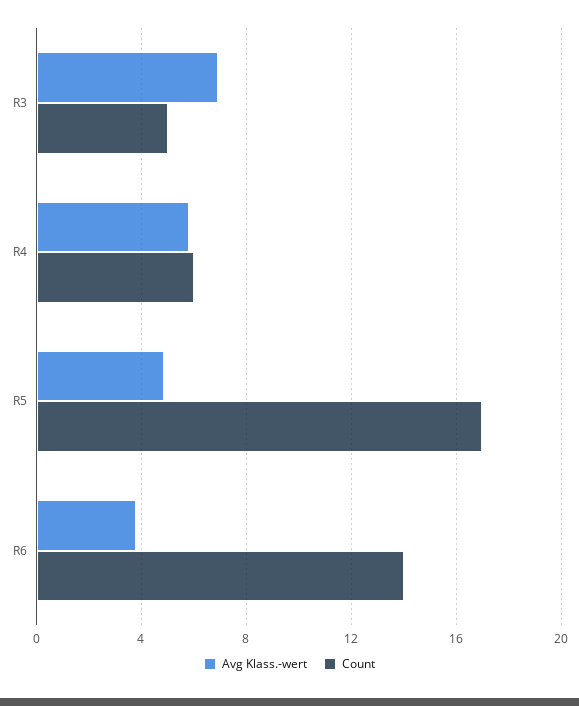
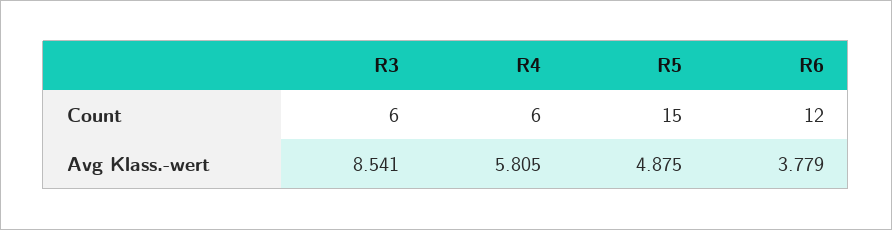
  {
    "Avg Klass.-wert": {
-     "R3": 7,
+     "R3": 8.541,
      "R4": 5.805,
      "R5": 4.875,
      "R6": 3.779
    },
    "Count": {
-     "R3": 5,
+     "R3": 6,
      "R4": 6,
-     "R5": 17,
+     "R5": 15,
-     "R6": 14
+     "R6": 12
    }
  }

